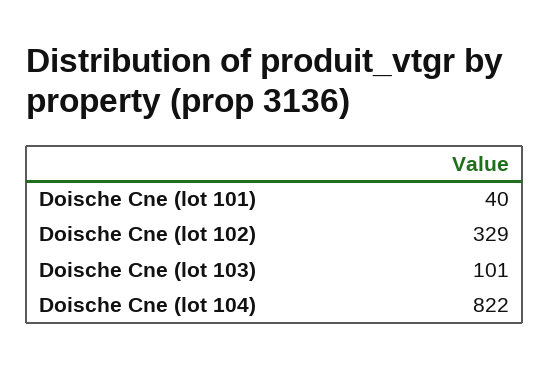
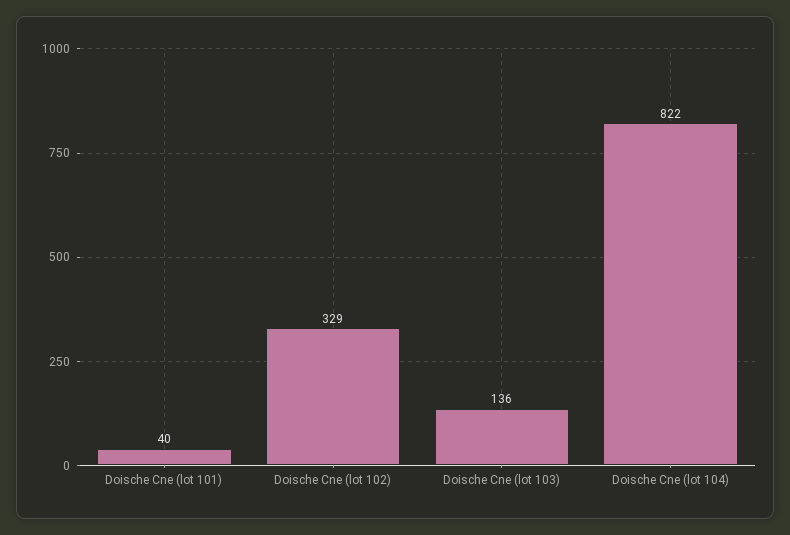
  {
    "Doische Cne (lot 101)": 40,
    "Doische Cne (lot 102)": 329,
-   "Doische Cne (lot 103)": 101,
+   "Doische Cne (lot 103)": 136,
    "Doische Cne (lot 104)": 822
  }

